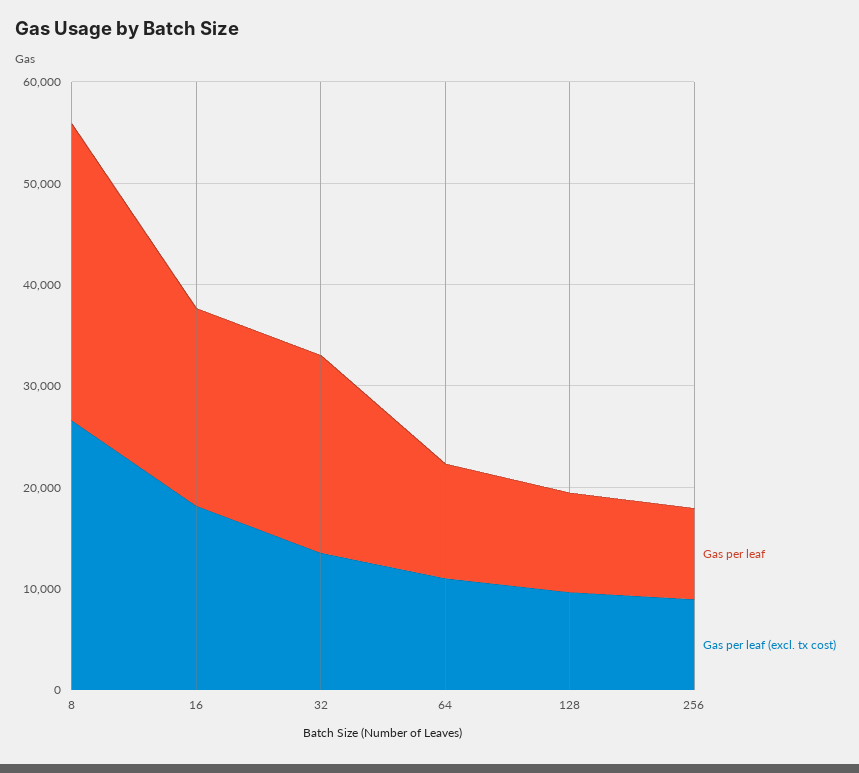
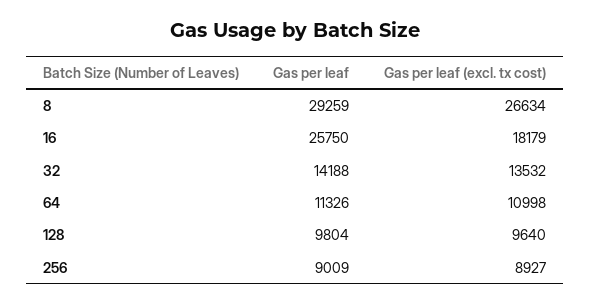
  {
    "Gas per leaf": {
      "8": 29259,
-     "16": 20000,
+     "16": 25750,
-     "32": 20000,
+     "32": 14188,
      "64": 11326,
      "128": 9804,
      "256": 9009
    },
    "Gas per leaf (excl. tx cost)": {
      "8": 26634,
      "16": 18179,
      "32": 13532,
      "64": 10998,
      "128": 9640,
      "256": 8927
    }
  }

